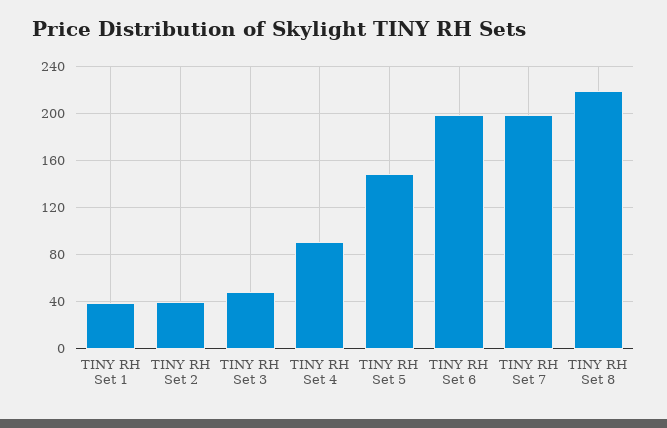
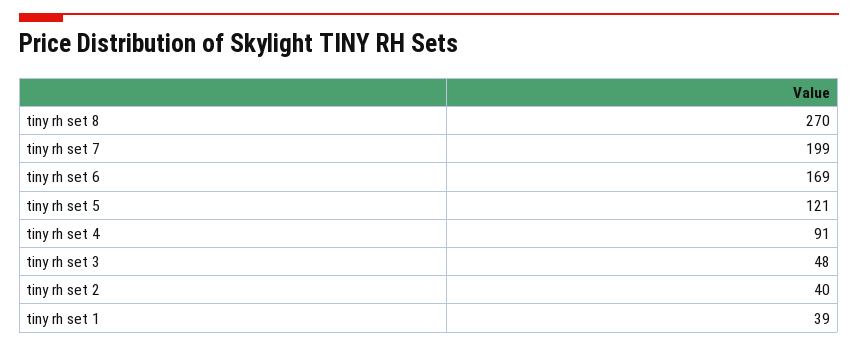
  {
    "TINY RH Set 1": 39,
    "TINY RH Set 2": 40,
    "TINY RH Set 3": 48,
    "TINY RH Set 4": 91,
-   "TINY RH Set 5": 150,
+   "TINY RH Set 5": 121,
-   "TINY RH Set 6": 200,
+   "TINY RH Set 6": 169,
    "TINY RH Set 7": 199,
-   "TINY RH Set 8": 220
+   "TINY RH Set 8": 270
  }

